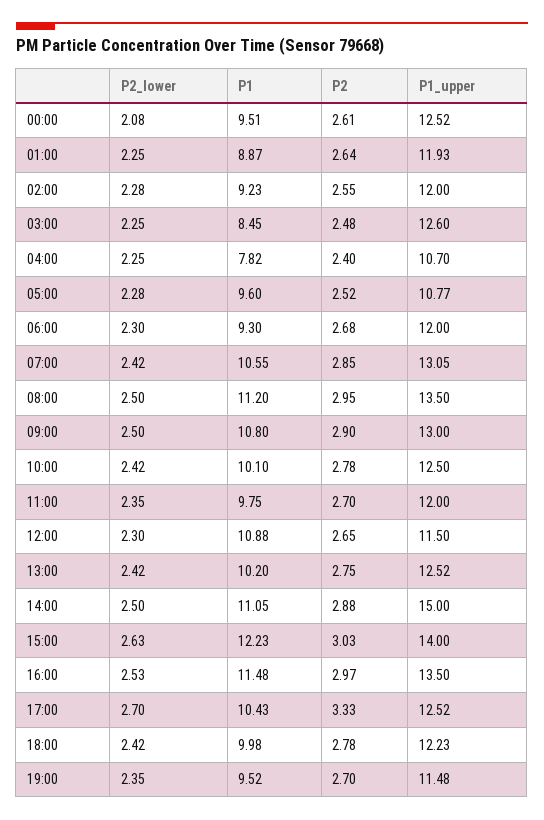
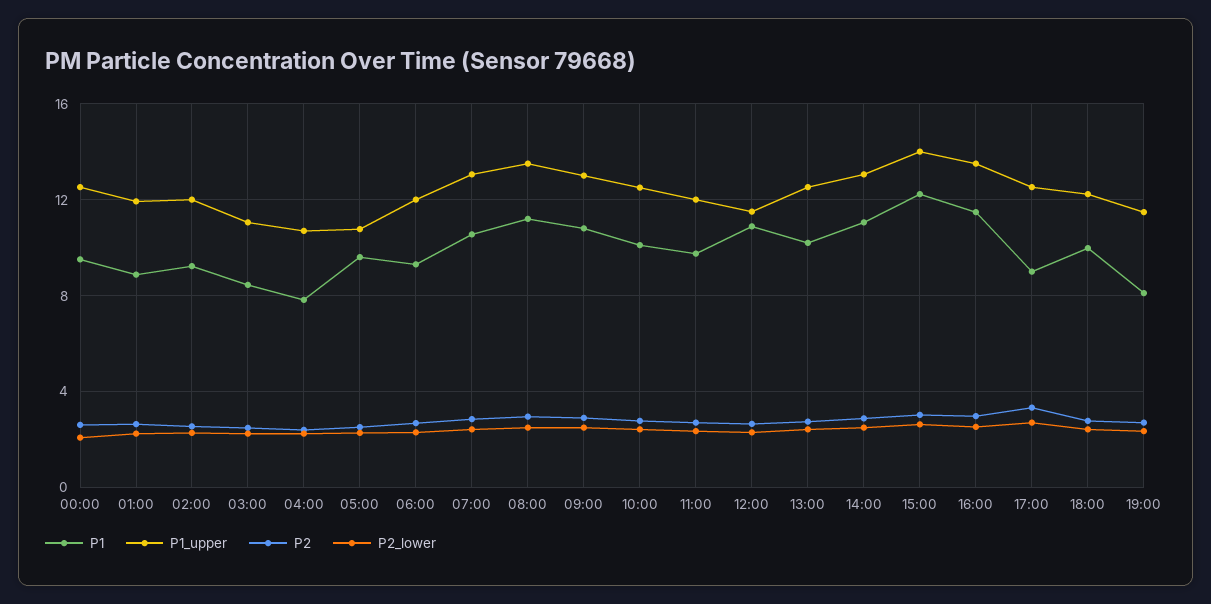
  {
    "P2_lower": {
      "00:00": 2.08,
      "01:00": 2.25,
      "02:00": 2.28,
      "03:00": 2.25,
      "04:00": 2.25,
      "05:00": 2.28,
      "06:00": 2.3,
      "07:00": 2.42,
      "08:00": 2.5,
      "09:00": 2.5,
      "10:00": 2.42,
      "11:00": 2.35,
      "12:00": 2.3,
      "13:00": 2.42,
      "14:00": 2.5,
      "15:00": 2.63,
      "16:00": 2.53,
      "17:00": 2.7,
      "18:00": 2.42,
      "19:00": 2.35
    },
    "P1": {
      "00:00": 9.51,
      "01:00": 8.87,
      "02:00": 9.23,
      "03:00": 8.45,
      "04:00": 7.82,
      "05:00": 9.6,
      "06:00": 9.3,
      "07:00": 10.55,
      "08:00": 11.2,
      "09:00": 10.8,
      "10:00": 10.1,
      "11:00": 9.75,
      "12:00": 10.88,
      "13:00": 10.2,
      "14:00": 11.05,
      "15:00": 12.23,
      "16:00": 11.48,
-     "17:00": 10.43,
+     "17:00": 9,
      "18:00": 9.98,
-     "19:00": 9.52
+     "19:00": 8
    },
    "P2": {
      "00:00": 2.61,
      "01:00": 2.64,
      "02:00": 2.55,
      "03:00": 2.48,
      "04:00": 2.4,
      "05:00": 2.52,
      "06:00": 2.68,
      "07:00": 2.85,
      "08:00": 2.95,
      "09:00": 2.9,
      "10:00": 2.78,
      "11:00": 2.7,
      "12:00": 2.65,
      "13:00": 2.75,
      "14:00": 2.88,
      "15:00": 3.03,
      "16:00": 2.97,
      "17:00": 3.33,
      "18:00": 2.78,
      "19:00": 2.7
    },
    "P1_upper": {
      "00:00": 12.52,
      "01:00": 11.93,
      "02:00": 12,
-     "03:00": 12.6,
+     "03:00": 11,
      "04:00": 10.7,
      "05:00": 10.77,
      "06:00": 12,
      "07:00": 13.05,
      "08:00": 13.5,
      "09:00": 13,
      "10:00": 12.5,
      "11:00": 12,
      "12:00": 11.5,
      "13:00": 12.52,
-     "14:00": 15,
+     "14:00": 13,
      "15:00": 14,
      "16:00": 13.5,
      "17:00": 12.52,
      "18:00": 12.23,
      "19:00": 11.48
    }
  }

